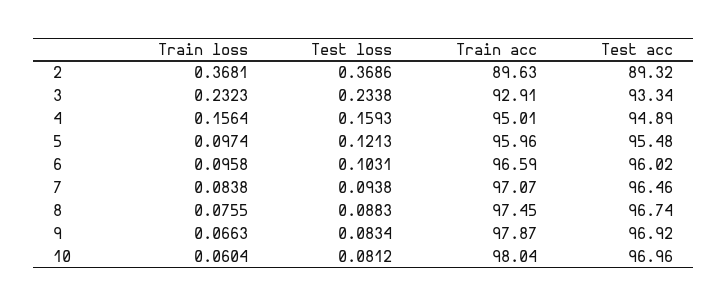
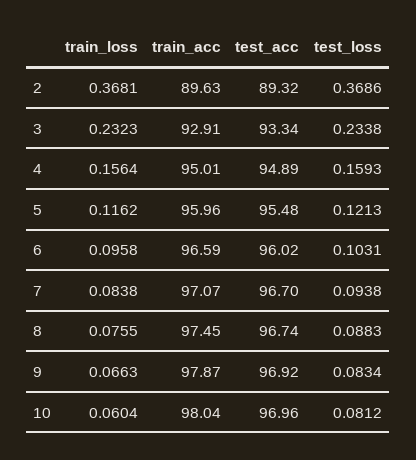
  {
    "Train loss": {
      "2": 0.3681,
      "3": 0.2323,
      "4": 0.1564,
-     "5": 0.0974,
+     "5": 0.1162,
      "6": 0.0958,
      "7": 0.0838,
      "8": 0.0755,
      "9": 0.0663,
      "10": 0.0604
    },
    "Test loss": {
      "2": 0.3686,
      "3": 0.2338,
      "4": 0.1593,
      "5": 0.1213,
      "6": 0.1031,
      "7": 0.0938,
      "8": 0.0883,
      "9": 0.0834,
      "10": 0.0812
    },
    "Train acc": {
      "2": 89.63,
      "3": 92.91,
      "4": 95.01,
      "5": 95.96,
      "6": 96.59,
      "7": 97.07,
      "8": 97.45,
      "9": 97.87,
      "10": 98.04
    },
    "Test acc": {
      "2": 89.32,
      "3": 93.34,
      "4": 94.89,
      "5": 95.48,
      "6": 96.02,
-     "7": 96.46,
+     "7": 96.7,
      "8": 96.74,
      "9": 96.92,
      "10": 96.96
    }
  }

